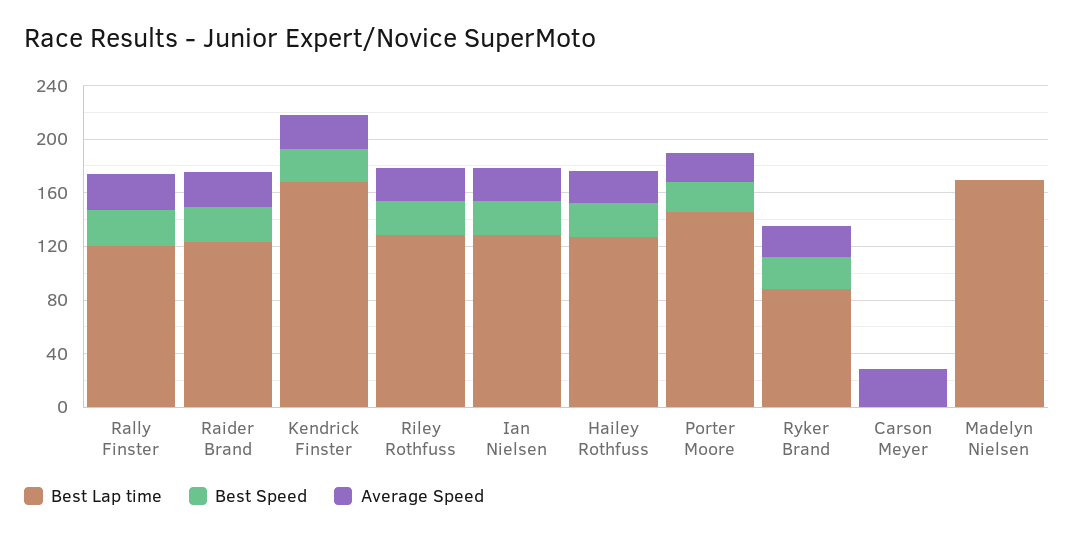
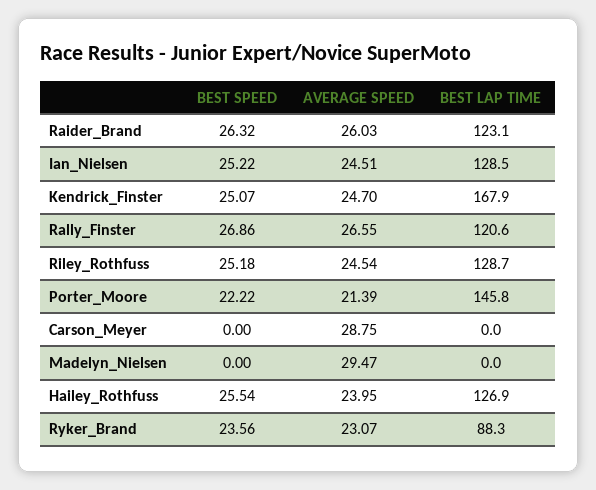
  {
    "Best Lap time": {
      "Rally Finster": 120.6,
      "Raider Brand": 123.1,
      "Kendrick Finster": 167.9,
      "Riley Rothfuss": 128.7,
      "Ian Nielsen": 128.5,
      "Hailey Rothfuss": 126.9,
      "Porter Moore": 145.8,
      "Ryker Brand": 88.3,
      "Carson Meyer": 0,
-     "Madelyn Nielsen": 170
+     "Madelyn Nielsen": 0
    },
    "Best Speed": {
      "Rally Finster": 26.86,
      "Raider Brand": 26.32,
      "Kendrick Finster": 25.07,
      "Riley Rothfuss": 25.18,
      "Ian Nielsen": 25.22,
      "Hailey Rothfuss": 25.54,
      "Porter Moore": 22.22,
      "Ryker Brand": 23.56,
      "Carson Meyer": 0,
      "Madelyn Nielsen": 0
    },
    "Average Speed": {
      "Rally Finster": 26.55,
      "Raider Brand": 26.03,
      "Kendrick Finster": 24.7,
      "Riley Rothfuss": 24.54,
      "Ian Nielsen": 24.51,
      "Hailey Rothfuss": 23.95,
      "Porter Moore": 21.39,
      "Ryker Brand": 23.07,
      "Carson Meyer": 28.75,
-     "Madelyn Nielsen": 0
+     "Madelyn Nielsen": 29.47
    }
  }

